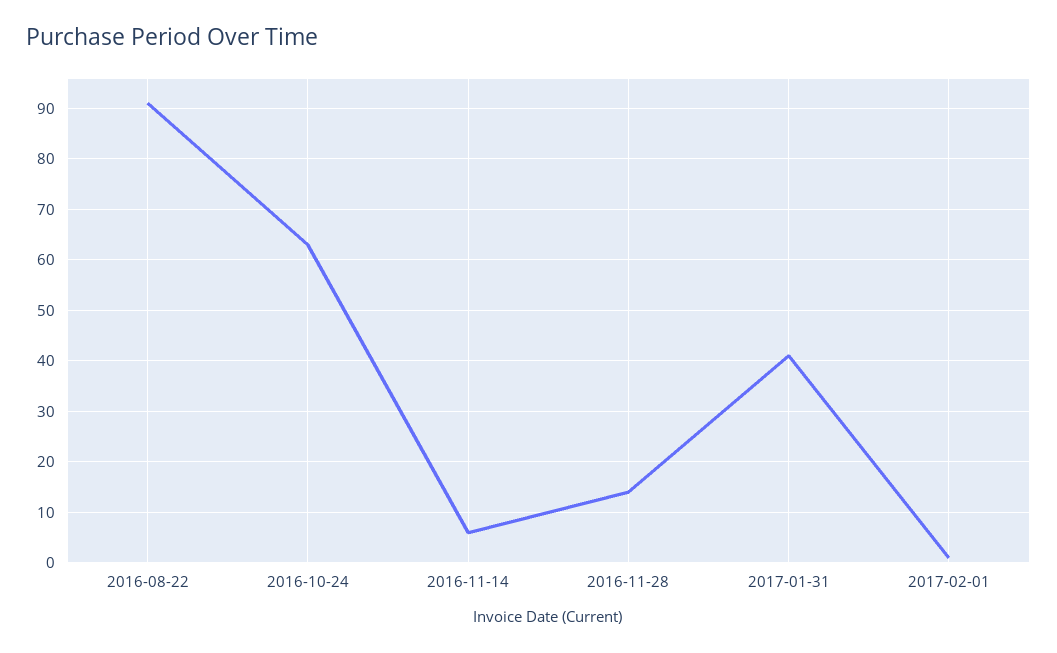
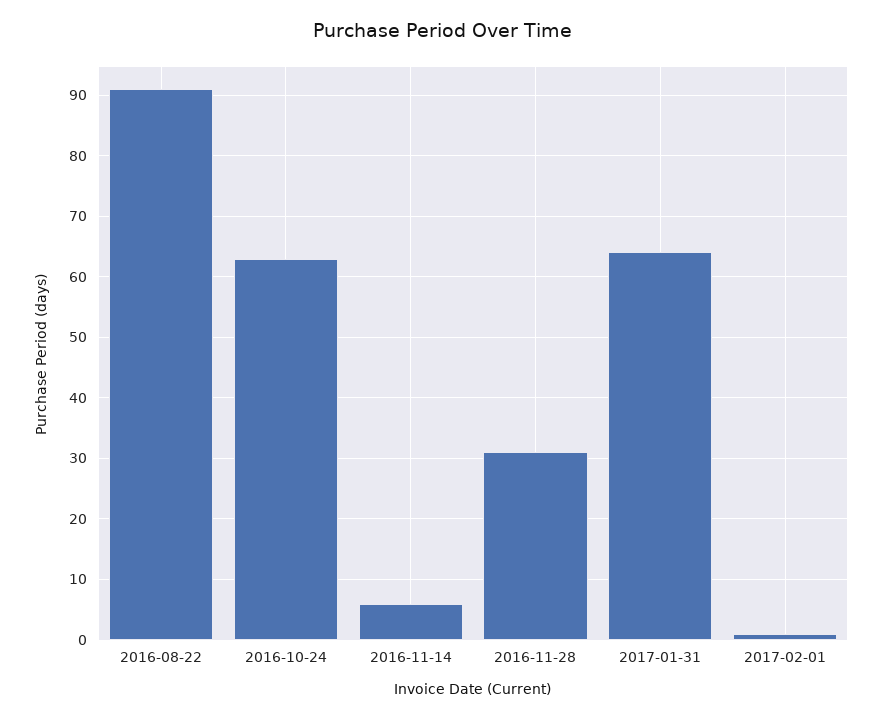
  {
    "2016-08-22": 91,
    "2016-10-24": 63,
    "2016-11-14": 6,
-   "2016-11-28": 15,
+   "2016-11-28": 31,
-   "2017-01-31": 40,
+   "2017-01-31": 64,
    "2017-02-01": 1
  }

